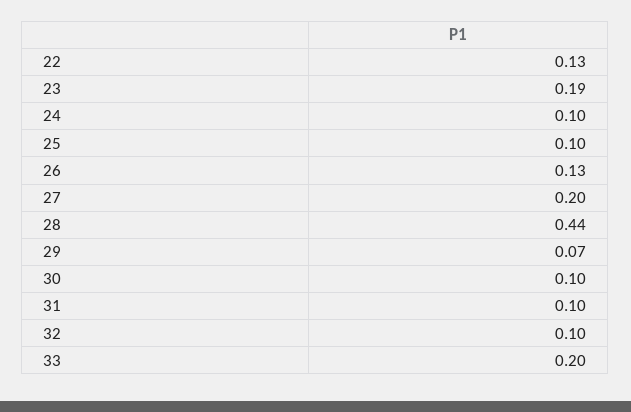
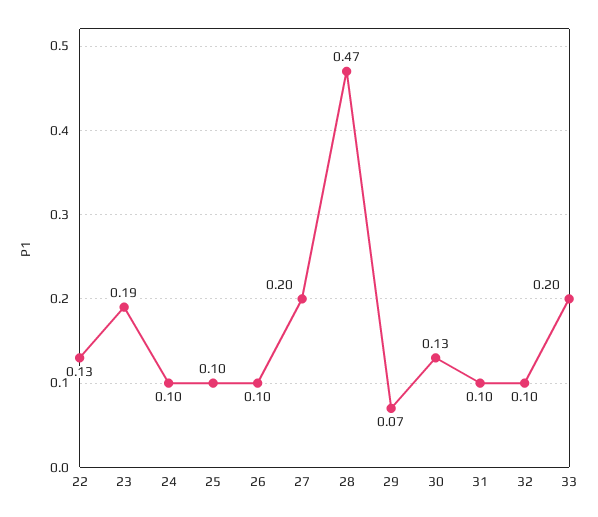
  {
    "22": 0.13,
    "23": 0.19,
    "24": 0.1,
    "25": 0.1,
-   "26": 0.13,
+   "26": 0.1,
    "27": 0.2,
-   "28": 0.44,
+   "28": 0.47,
    "29": 0.07,
-   "30": 0.1,
+   "30": 0.13,
    "31": 0.1,
    "32": 0.1,
    "33": 0.2
  }

